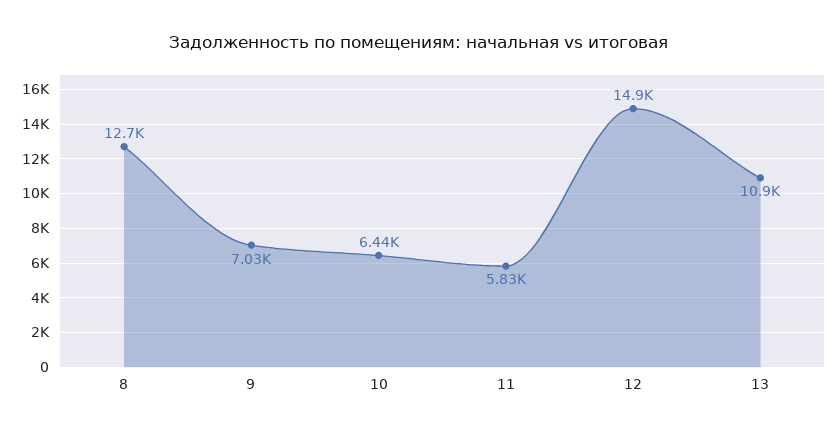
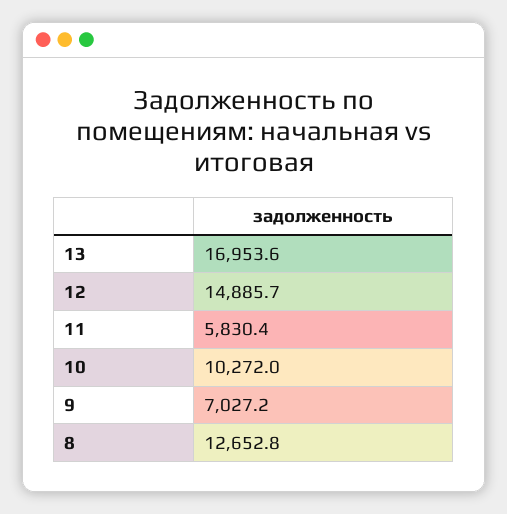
  {
    "8": 12652.8,
    "9": 7027.2,
-   "10": 6440,
+   "10": 10272,
    "11": 5830.4,
    "12": 14885.7,
-   "13": 10900
+   "13": 16953.6
  }

